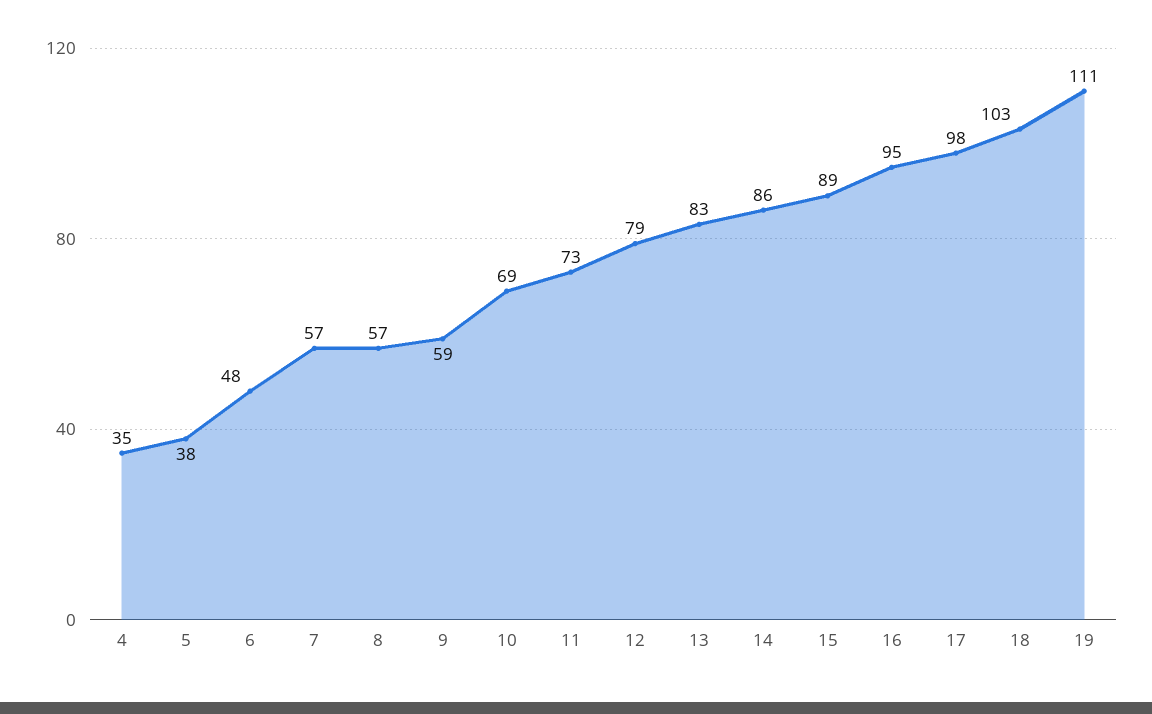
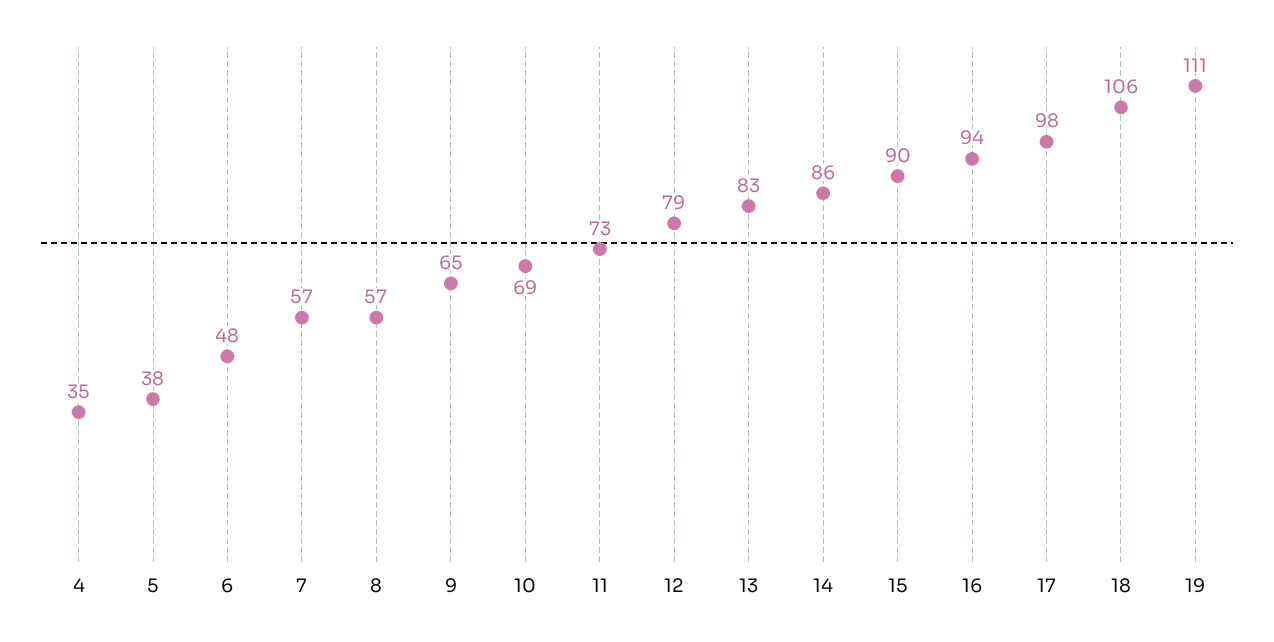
  {
    "4": 35,
    "5": 38,
    "6": 48,
    "7": 57,
    "8": 57,
-   "9": 59,
+   "9": 65,
    "10": 69,
    "11": 73,
    "12": 79,
    "13": 83,
    "14": 86,
-   "15": 89,
+   "15": 90,
-   "16": 95,
+   "16": 94,
    "17": 98,
-   "18": 103,
+   "18": 106,
    "19": 111
  }

